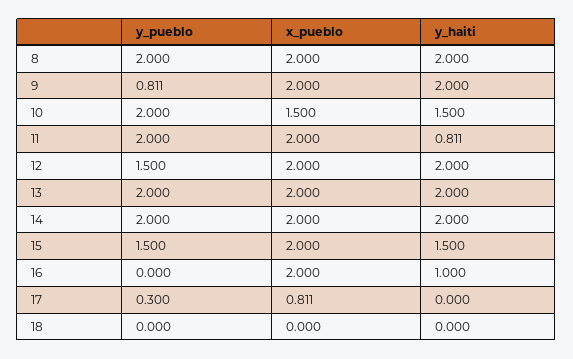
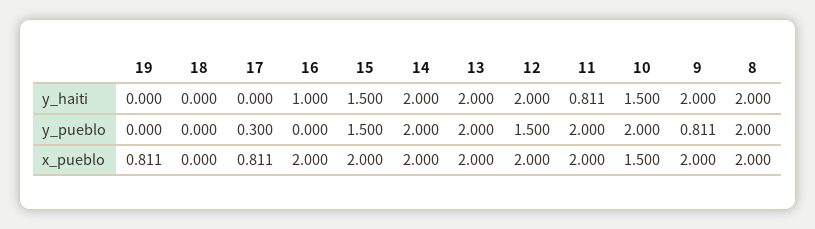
  {
    "y_pueblo": {
      "8": 2,
      "9": 0.811,
      "10": 2,
      "11": 2,
      "12": 1.5,
      "13": 2,
      "14": 2,
      "15": 1.5,
      "16": 0,
      "17": 0.3,
-     "18": 0
+     "18": 0,
+     "19": 0
    },
    "x_pueblo": {
      "8": 2,
      "9": 2,
      "10": 1.5,
      "11": 2,
      "12": 2,
      "13": 2,
      "14": 2,
      "15": 2,
      "16": 2,
      "17": 0.811,
-     "18": 0
+     "18": 0,
+     "19": 0.811
    },
    "y_haiti": {
      "8": 2,
      "9": 2,
      "10": 1.5,
      "11": 0.811,
      "12": 2,
      "13": 2,
      "14": 2,
      "15": 1.5,
      "16": 1,
      "17": 0,
-     "18": 0
+     "18": 0,
+     "19": 0
    }
  }

